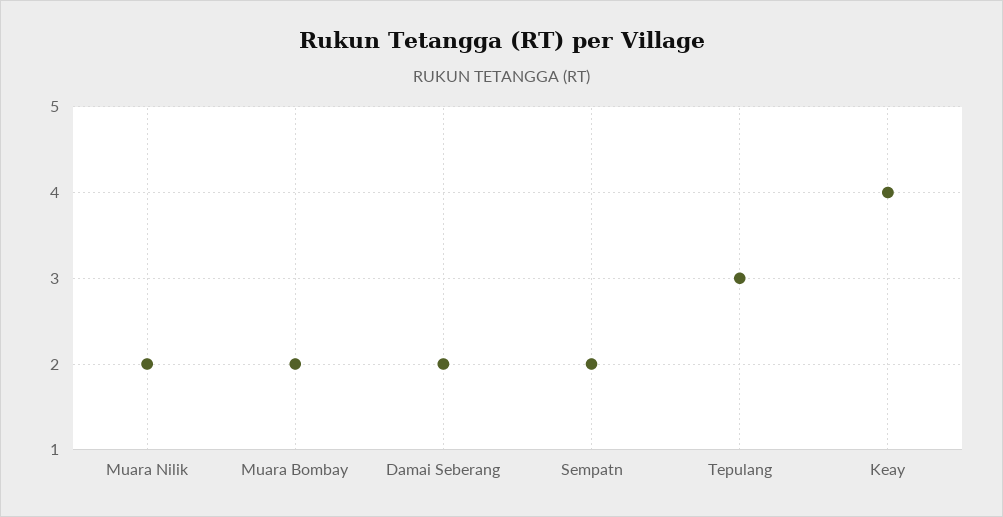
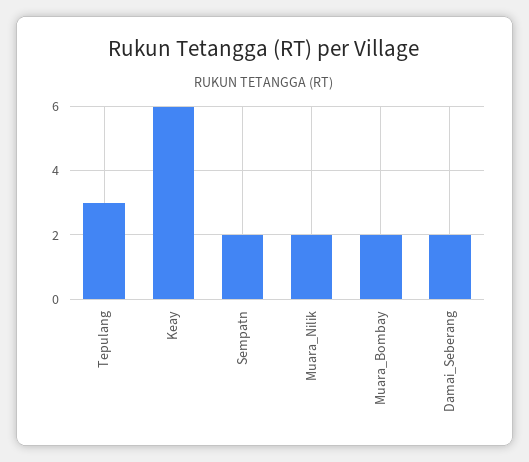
  {
    "Muara Nilik": 2,
    "Muara Bombay": 2,
    "Damai Seberang": 2,
    "Sempatn": 2,
    "Tepulang": 3,
-   "Keay": 4
+   "Keay": 6
  }

